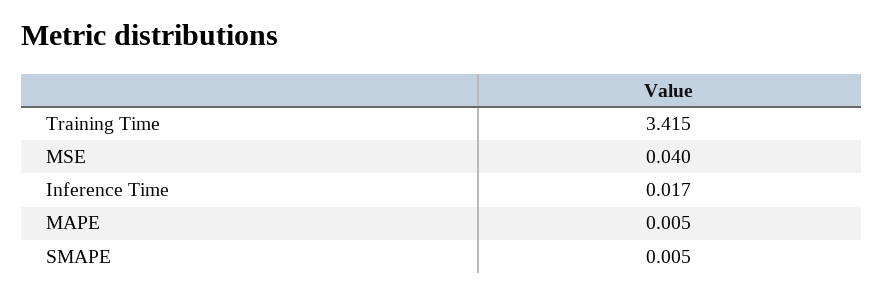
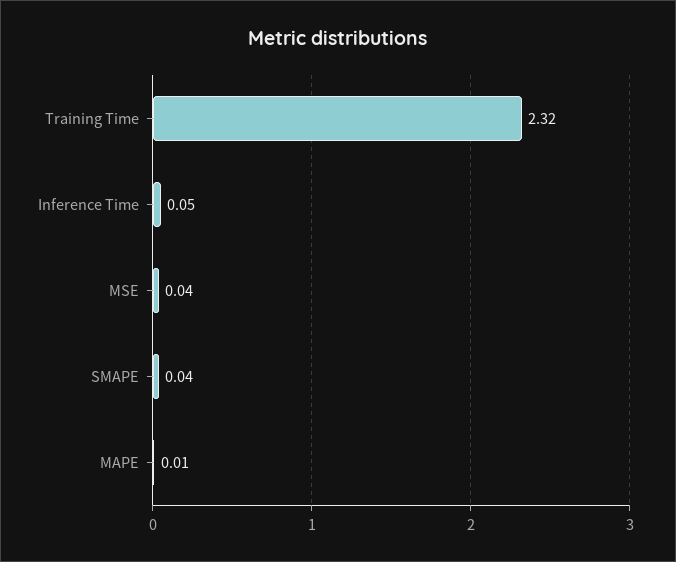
  {
-   "Training Time": 3.415,
+   "Training Time": 2.32,
    "MSE": 0.04,
-   "Inference Time": 0.017,
+   "Inference Time": 0.05,
    "MAPE": 0.005,
-   "SMAPE": 0.005
+   "SMAPE": 0.04
  }

